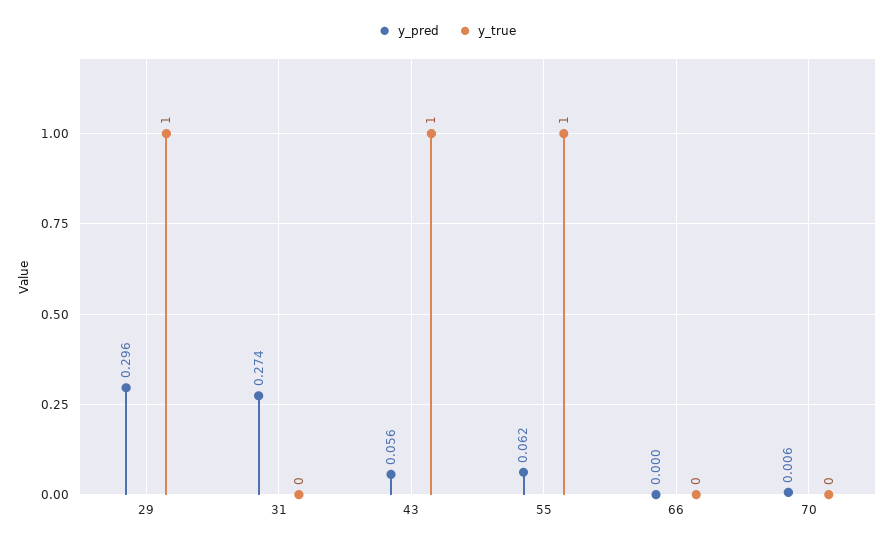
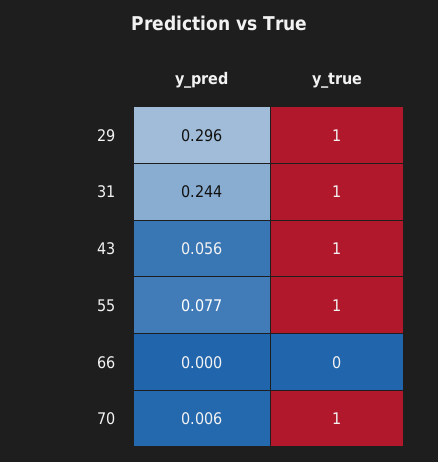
  {
    "y_pred": {
      "29": 0.296,
-     "31": 0.274,
+     "31": 0.244,
      "43": 0.056,
-     "55": 0.062,
+     "55": 0.077,
      "66": 0,
      "70": 0.006
    },
    "y_true": {
      "29": 1,
-     "31": 0,
+     "31": 1,
      "43": 1,
      "55": 1,
      "66": 0,
-     "70": 0
+     "70": 1
    }
  }

